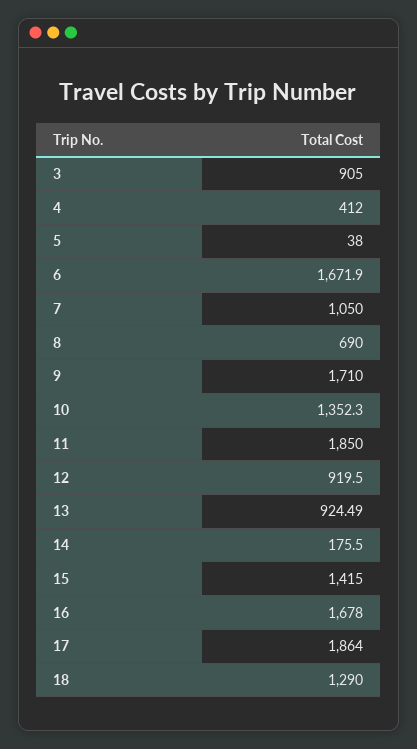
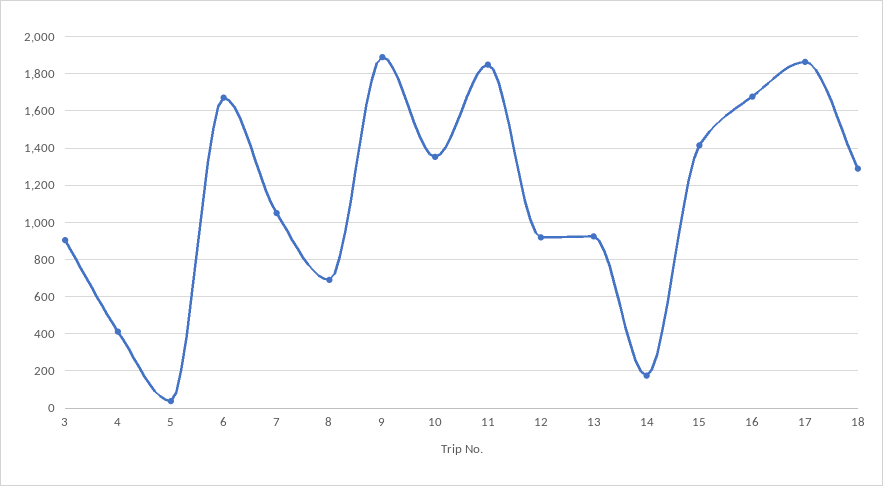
  {
    "3": 905,
    "4": 412,
    "5": 38,
    "6": 1671.9,
    "7": 1050,
    "8": 690,
-   "9": 1710,
+   "9": 1900,
    "10": 1352.3,
    "11": 1850,
    "12": 919.5,
    "13": 924.49,
    "14": 175.5,
    "15": 1415,
    "16": 1678,
    "17": 1864,
    "18": 1290
  }

